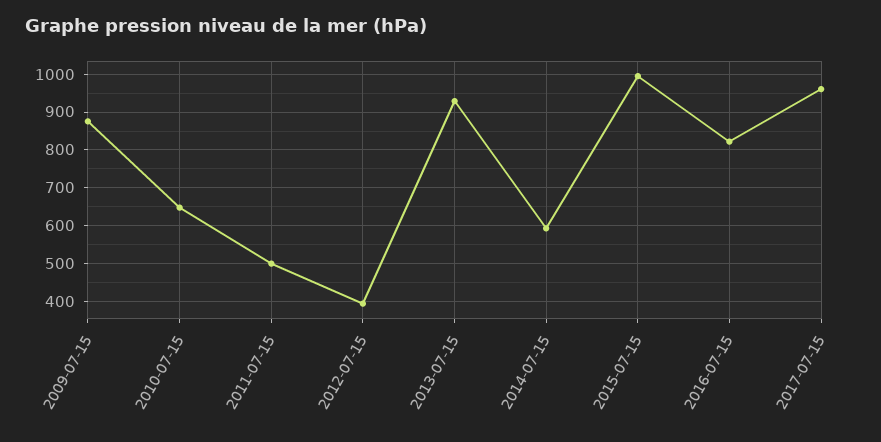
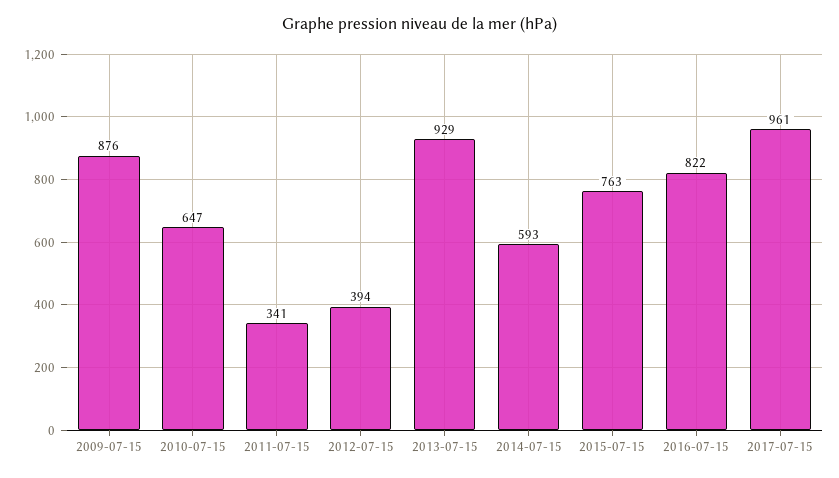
  {
    "2009-07-15": 876,
    "2010-07-15": 647,
-   "2011-07-15": 500,
+   "2011-07-15": 341,
    "2012-07-15": 394,
    "2013-07-15": 929,
    "2014-07-15": 593,
-   "2015-07-15": 1000,
+   "2015-07-15": 763,
    "2016-07-15": 822,
    "2017-07-15": 961
  }

